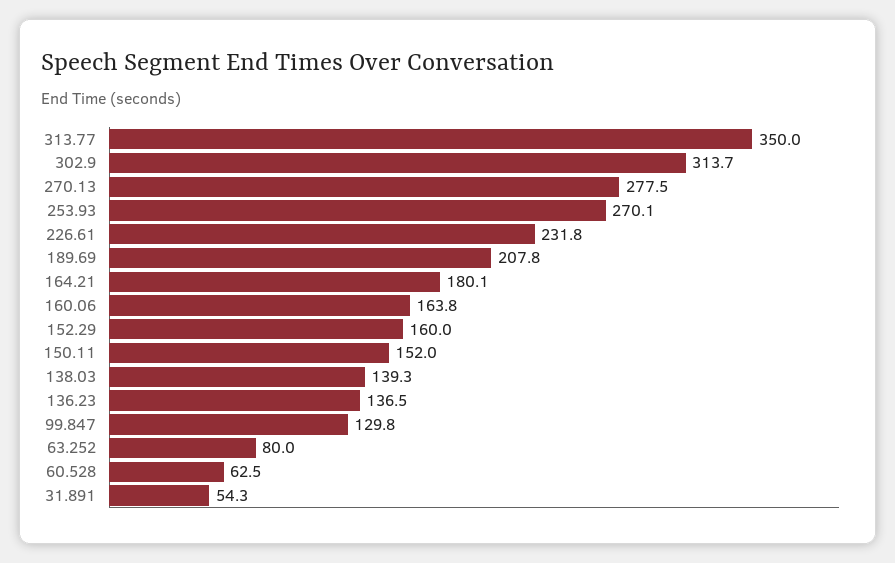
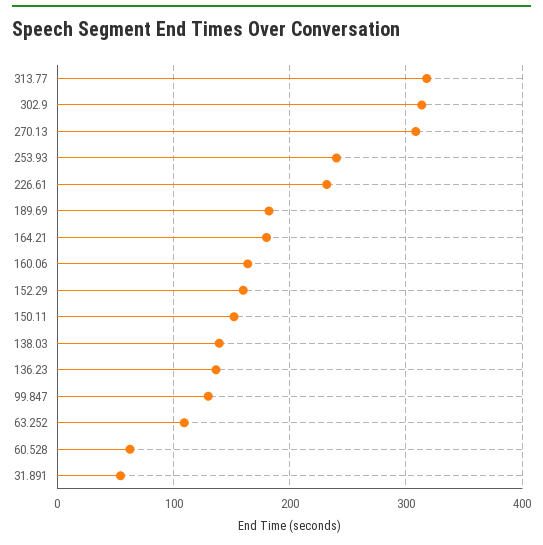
  {
-   "313.77": 350,
+   "313.77": 320,
    "302.9": 313.7,
-   "270.13": 277.5,
+   "270.13": 310,
-   "253.93": 270.1,
+   "253.93": 240,
    "226.61": 231.8,
-   "189.69": 207.8,
+   "189.69": 180,
    "164.21": 180.1,
    "160.06": 163.8,
    "152.29": 160,
    "150.11": 152,
    "138.03": 139.3,
    "136.23": 136.5,
    "99.847": 129.8,
-   "63.252": 80,
+   "63.252": 110,
    "60.528": 62.5,
    "31.891": 54.3
  }

